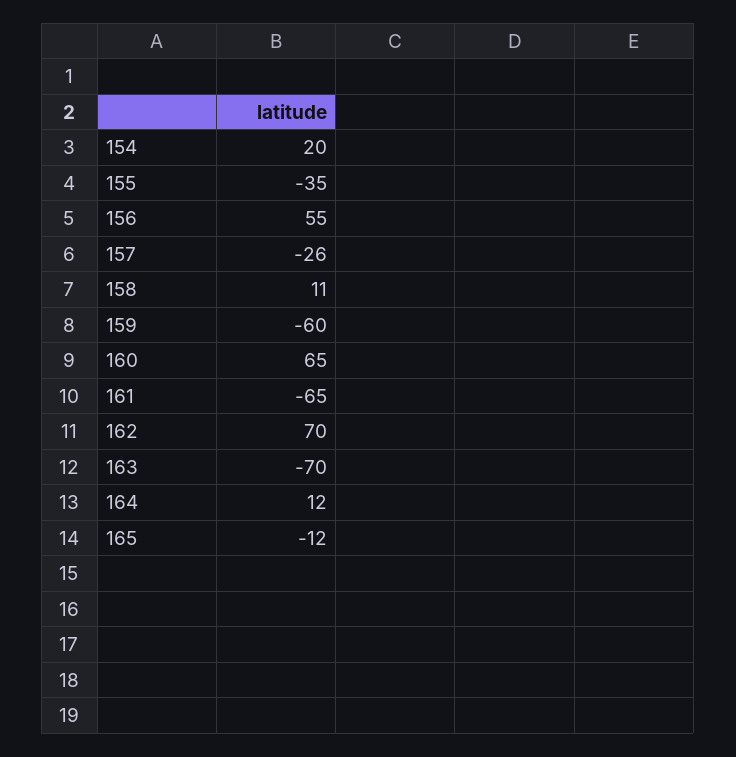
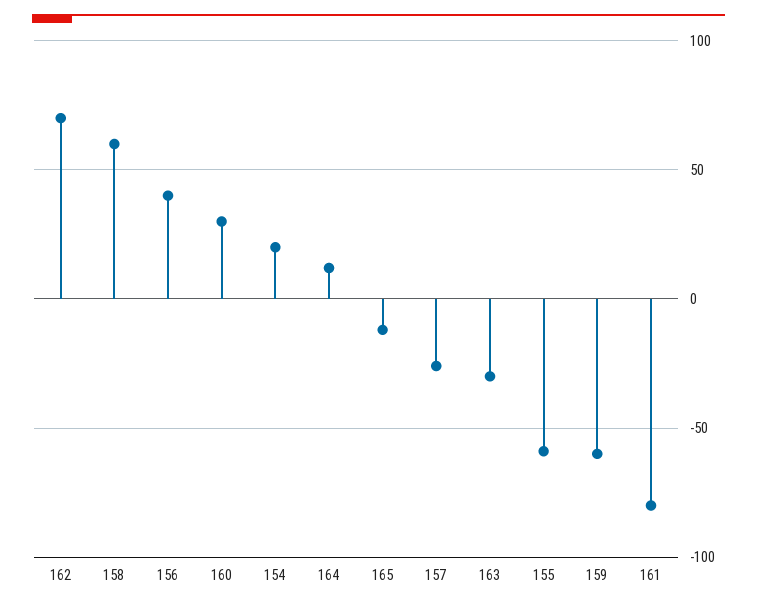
  {
    "154": 20,
-   "155": -35,
+   "155": -60,
-   "156": 55,
+   "156": 40,
    "157": -26,
-   "158": 11,
+   "158": 60,
    "159": -60,
-   "160": 65,
+   "160": 30,
-   "161": -65,
+   "161": -80,
    "162": 70,
-   "163": -70,
+   "163": -30,
    "164": 12,
    "165": -12
  }

